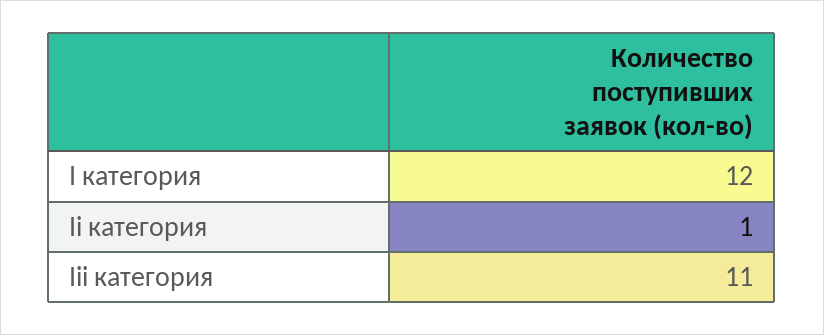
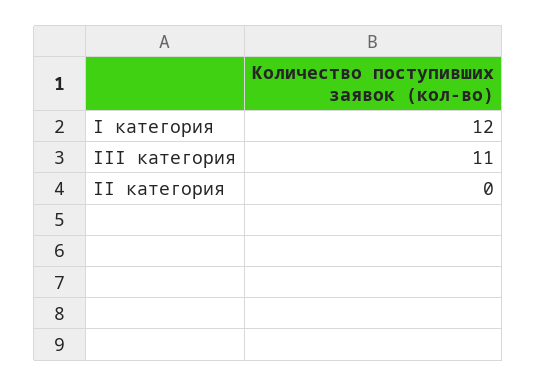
  {
    "I категория": 12,
-   "Ii категория": 1,
+   "Ii категория": 0,
    "Iii категория": 11
  }

